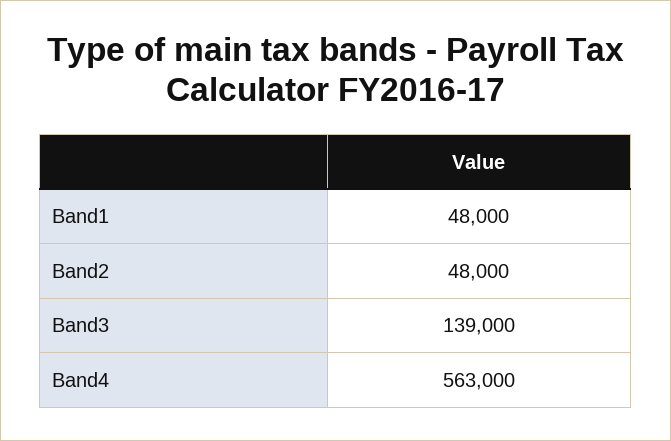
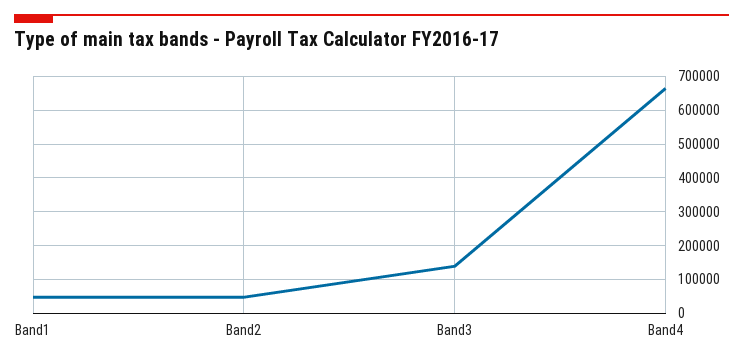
  {
    "Band1": 48000,
    "Band2": 48000,
    "Band3": 139000,
-   "Band4": 563000
+   "Band4": 660000
  }

